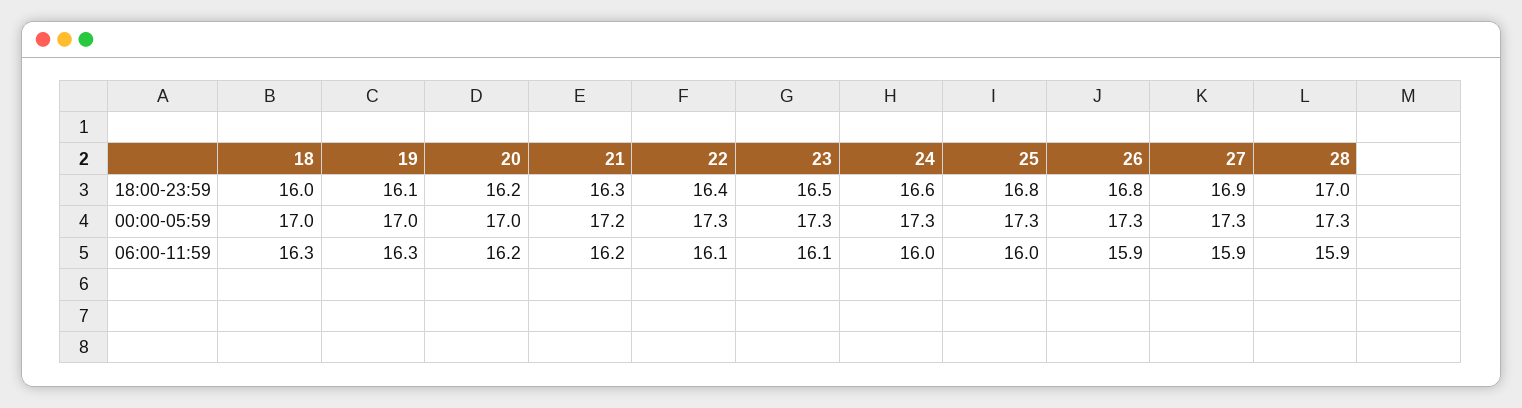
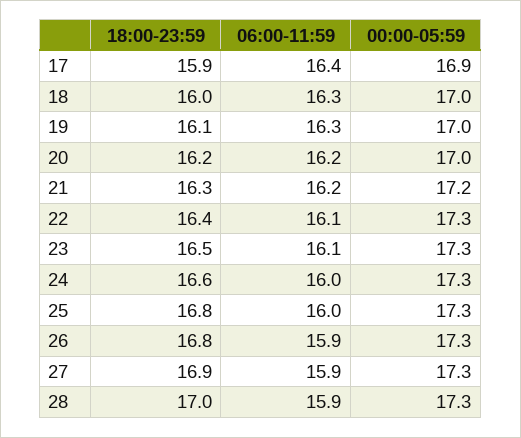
  {
    "18": {
      "18:00-23:59": 16,
      "00:00-05:59": 17,
      "06:00-11:59": 16.3
    },
    "19": {
      "18:00-23:59": 16.1,
      "00:00-05:59": 17,
      "06:00-11:59": 16.3
    },
    "20": {
      "18:00-23:59": 16.2,
      "00:00-05:59": 17,
      "06:00-11:59": 16.2
    },
    "21": {
      "18:00-23:59": 16.3,
      "00:00-05:59": 17.2,
      "06:00-11:59": 16.2
    },
    "22": {
      "18:00-23:59": 16.4,
      "00:00-05:59": 17.3,
      "06:00-11:59": 16.1
    },
    "23": {
      "18:00-23:59": 16.5,
      "00:00-05:59": 17.3,
      "06:00-11:59": 16.1
    },
    "24": {
      "18:00-23:59": 16.6,
      "00:00-05:59": 17.3,
      "06:00-11:59": 16
    },
    "25": {
      "18:00-23:59": 16.8,
      "00:00-05:59": 17.3,
      "06:00-11:59": 16
    },
    "26": {
      "18:00-23:59": 16.8,
      "00:00-05:59": 17.3,
      "06:00-11:59": 15.9
    },
    "27": {
      "18:00-23:59": 16.9,
      "00:00-05:59": 17.3,
      "06:00-11:59": 15.9
    },
    "28": {
      "18:00-23:59": 17,
      "00:00-05:59": 17.3,
      "06:00-11:59": 15.9
-   }
+   },
+   "17": {
+     "18:00-23:59": 15.9,
+     "06:00-11:59": 16.4,
+     "00:00-05:59": 16.9
+   }
  }

